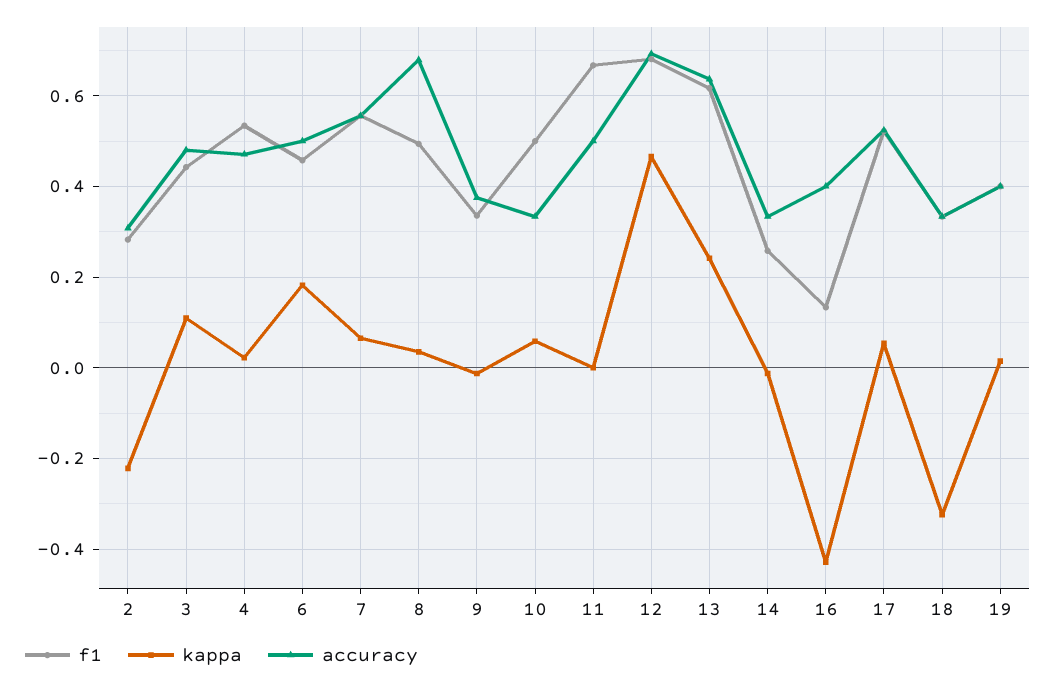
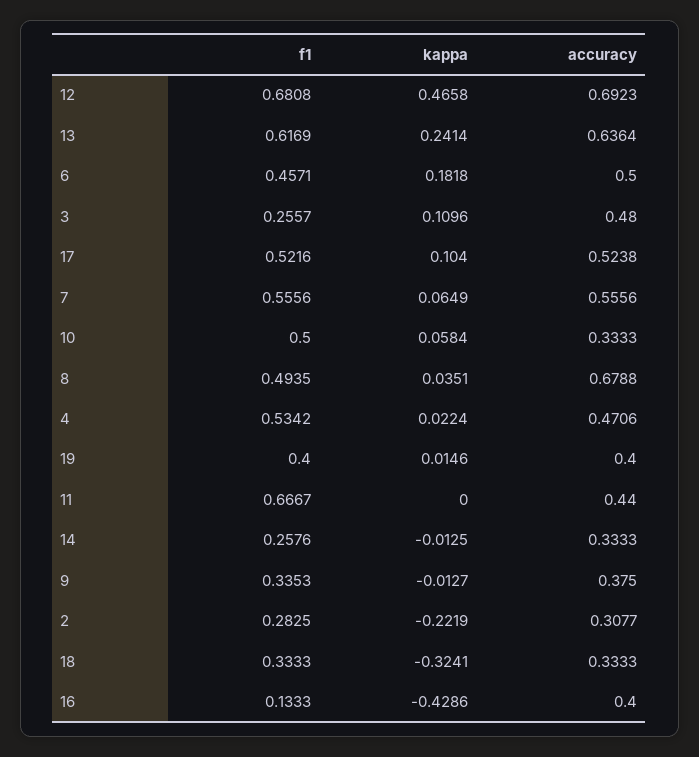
  {
    "f1": {
      "2": 0.2825,
-     "3": 0.44,
+     "3": 0.2557,
      "4": 0.5342,
      "6": 0.4571,
      "7": 0.5556,
      "8": 0.4935,
      "9": 0.3353,
      "10": 0.5,
      "11": 0.6667,
      "12": 0.6808,
      "13": 0.6169,
      "14": 0.2576,
      "16": 0.1333,
      "17": 0.5216,
      "18": 0.3333,
      "19": 0.4
    },
    "kappa": {
      "2": -0.2219,
      "3": 0.1096,
      "4": 0.0224,
      "6": 0.1818,
      "7": 0.0649,
      "8": 0.0351,
      "9": -0.0127,
      "10": 0.0584,
      "11": 0,
      "12": 0.4658,
      "13": 0.2414,
      "14": -0.0125,
      "16": -0.4286,
-     "17": 0.06,
+     "17": 0.104,
      "18": -0.3241,
      "19": 0.0146
    },
    "accuracy": {
      "2": 0.3077,
      "3": 0.48,
      "4": 0.4706,
      "6": 0.5,
      "7": 0.5556,
      "8": 0.6788,
      "9": 0.375,
      "10": 0.3333,
-     "11": 0.5,
+     "11": 0.44,
      "12": 0.6923,
      "13": 0.6364,
      "14": 0.3333,
      "16": 0.4,
      "17": 0.5238,
      "18": 0.3333,
      "19": 0.4
    }
  }

